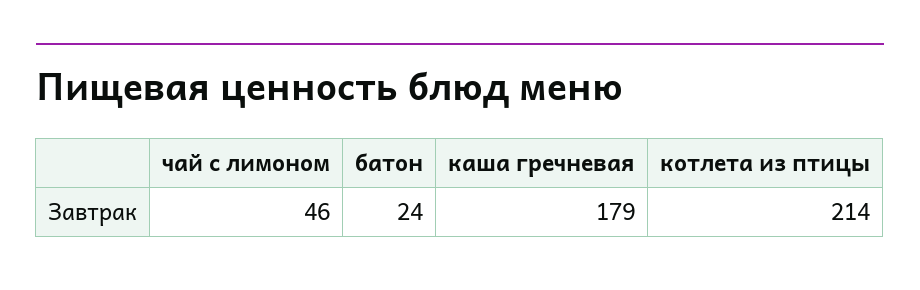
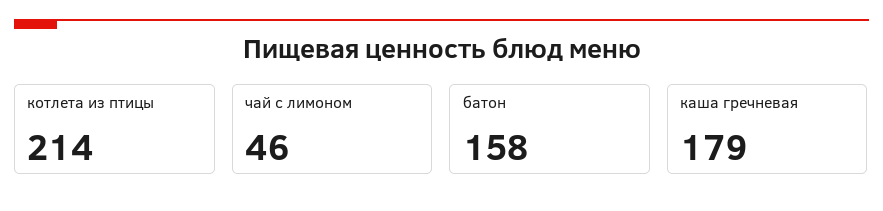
  {
    "чай с лимоном": 46,
-   "батон": 24,
+   "батон": 158,
    "каша гречневая": 179,
    "котлета из птицы": 214
  }

